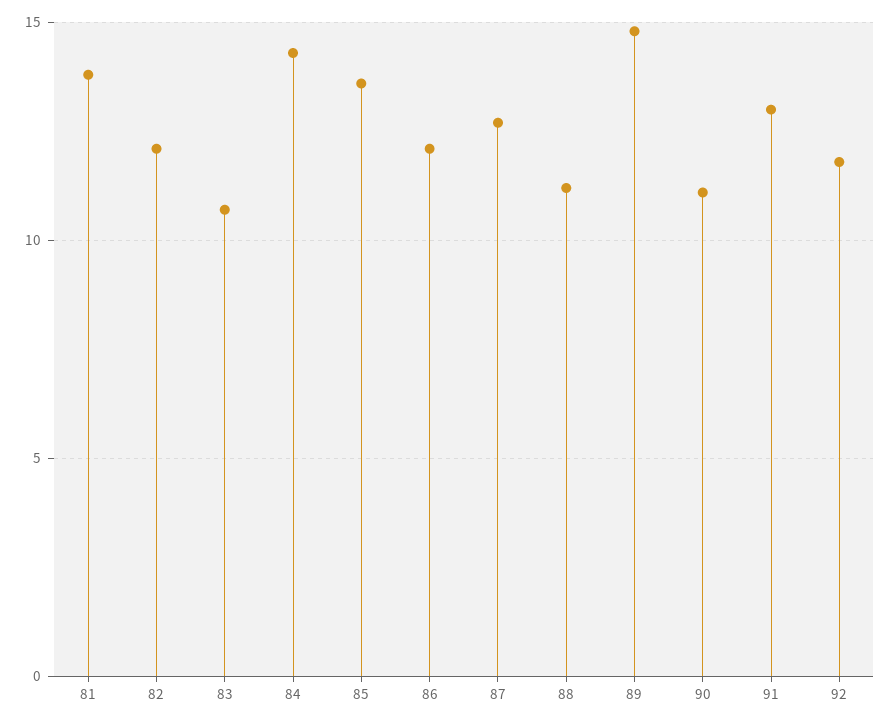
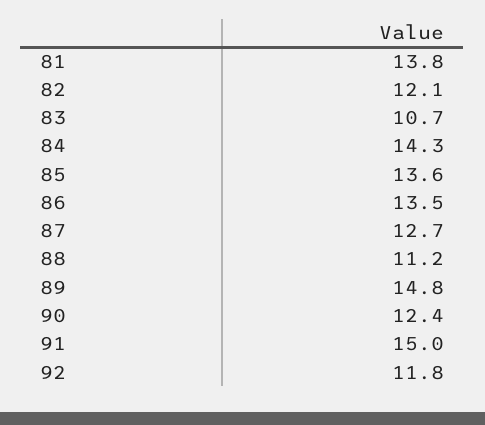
  {
    "81": 13.8,
    "82": 12.1,
    "83": 10.7,
    "84": 14.3,
    "85": 13.6,
-   "86": 12,
+   "86": 13.5,
    "87": 12.7,
    "88": 11.2,
    "89": 14.8,
-   "90": 11,
+   "90": 12.4,
-   "91": 13,
+   "91": 15,
    "92": 11.8
  }

